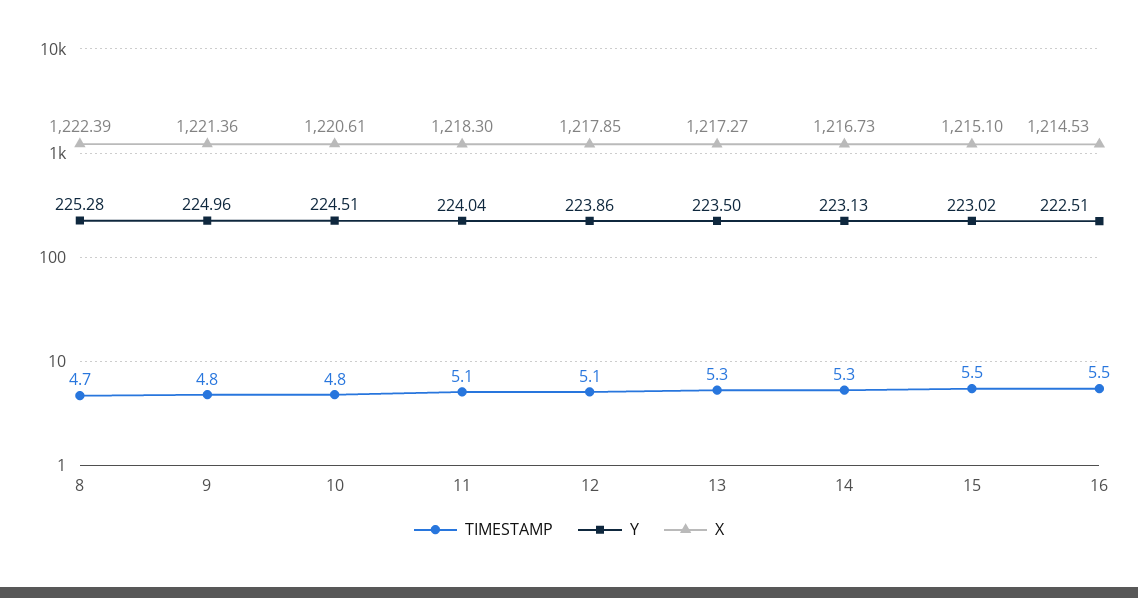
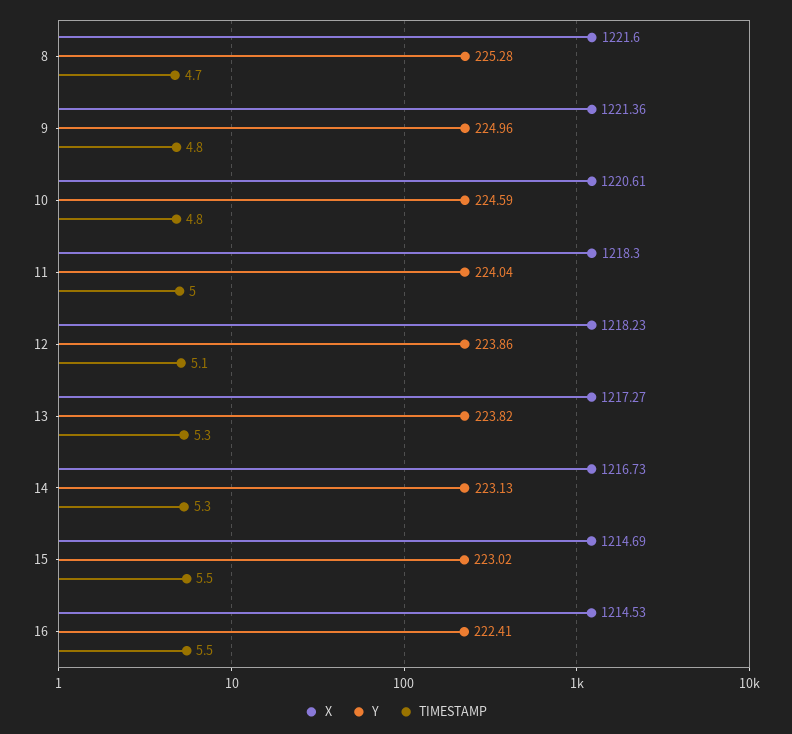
  {
    "TIMESTAMP": {
      "8": 4.7,
      "9": 4.8,
      "10": 4.8,
-     "11": 5.1,
+     "11": 5,
      "12": 5.1,
      "13": 5.3,
      "14": 5.3,
      "15": 5.5,
      "16": 5.5
    },
    "Y": {
      "8": 225.28,
      "9": 224.96,
-     "10": 224.51,
+     "10": 224.59,
      "11": 224.04,
      "12": 223.86,
-     "13": 223.5,
+     "13": 223.82,
      "14": 223.13,
      "15": 223.02,
-     "16": 222.51
+     "16": 222.41
    },
    "X": {
-     "8": 1222.39,
+     "8": 1221.6,
      "9": 1221.36,
      "10": 1220.61,
      "11": 1218.3,
-     "12": 1217.85,
+     "12": 1218.23,
      "13": 1217.27,
      "14": 1216.73,
-     "15": 1215.1,
+     "15": 1214.69,
      "16": 1214.53
    }
  }

